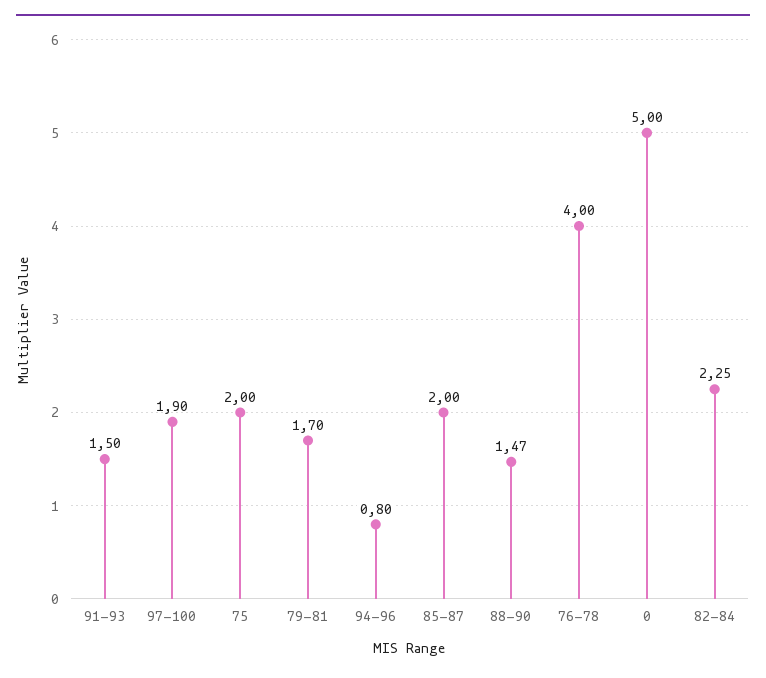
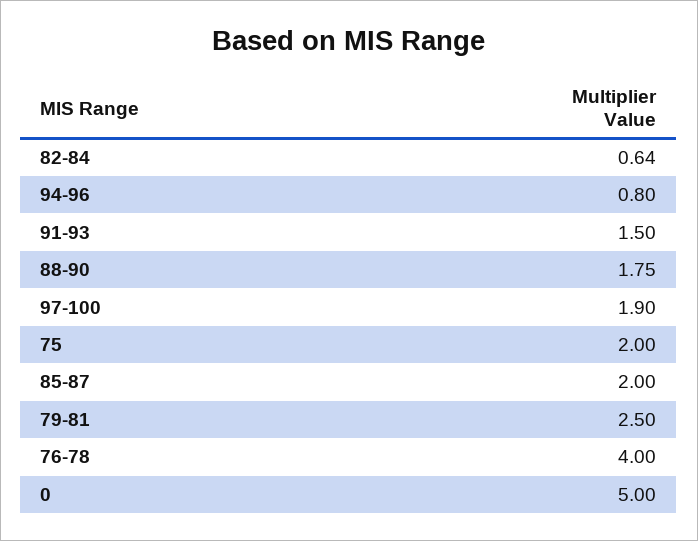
  {
    "91-93": 1.5,
    "97-100": 1.9,
    "75": 2,
-   "79-81": 1.7,
+   "79-81": 2.5,
    "94-96": 0.8,
    "85-87": 2,
-   "88-90": 1.47,
+   "88-90": 1.75,
    "76-78": 4,
    "0": 5,
-   "82-84": 2.25
+   "82-84": 0.64
  }

